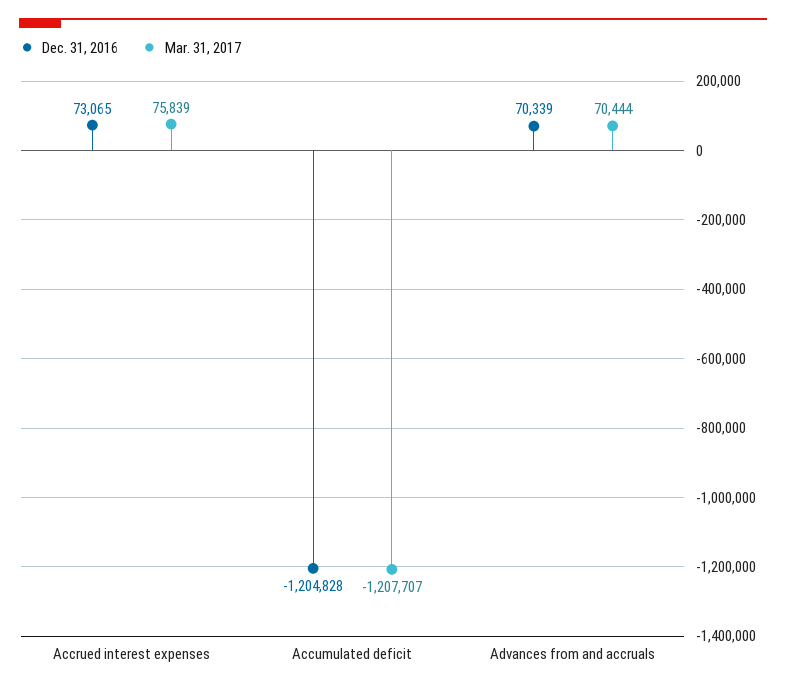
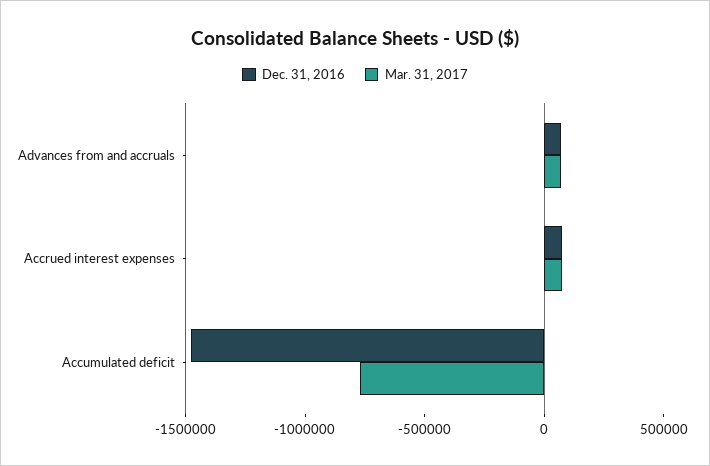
  {
    "Dec. 31, 2016": {
      "Accrued interest expenses": 73065,
-     "Accumulated deficit": -1204828,
+     "Accumulated deficit": -1500000,
      "Advances from and accruals": 70339
    },
    "Mar. 31, 2017": {
      "Accrued interest expenses": 75839,
-     "Accumulated deficit": -1207707,
+     "Accumulated deficit": -800000,
      "Advances from and accruals": 70444
    }
  }

